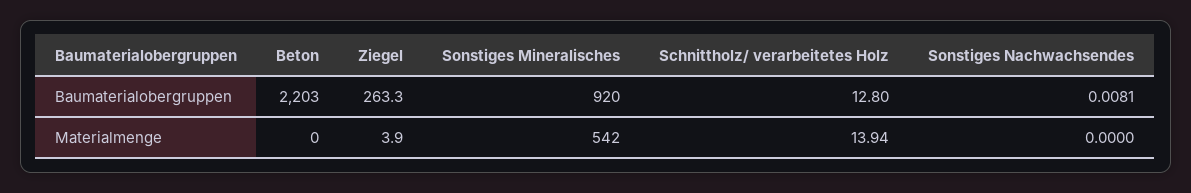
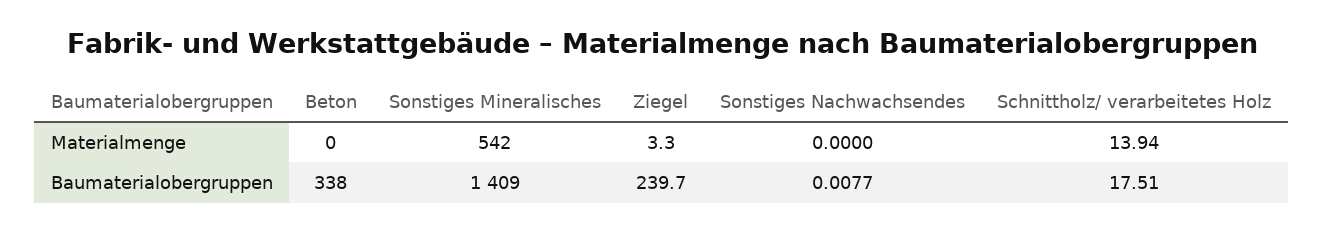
  {
    "Beton": {
-     "Baumaterialobergruppen": 2203,
+     "Baumaterialobergruppen": 338,
      "Materialmenge": 0
    },
    "Ziegel": {
-     "Baumaterialobergruppen": 263.3,
+     "Baumaterialobergruppen": 239.7,
-     "Materialmenge": 3.9
+     "Materialmenge": 3.3
    },
    "Sonstiges Mineralisches": {
-     "Baumaterialobergruppen": 920,
+     "Baumaterialobergruppen": 1409,
      "Materialmenge": 542
    },
    "Schnittholz/ verarbeitetes Holz": {
-     "Baumaterialobergruppen": 12.8,
+     "Baumaterialobergruppen": 17.51,
      "Materialmenge": 13.94
    },
    "Sonstiges Nachwachsendes": {
-     "Baumaterialobergruppen": 0.0081,
+     "Baumaterialobergruppen": 0.0077,
      "Materialmenge": 0
    }
  }

